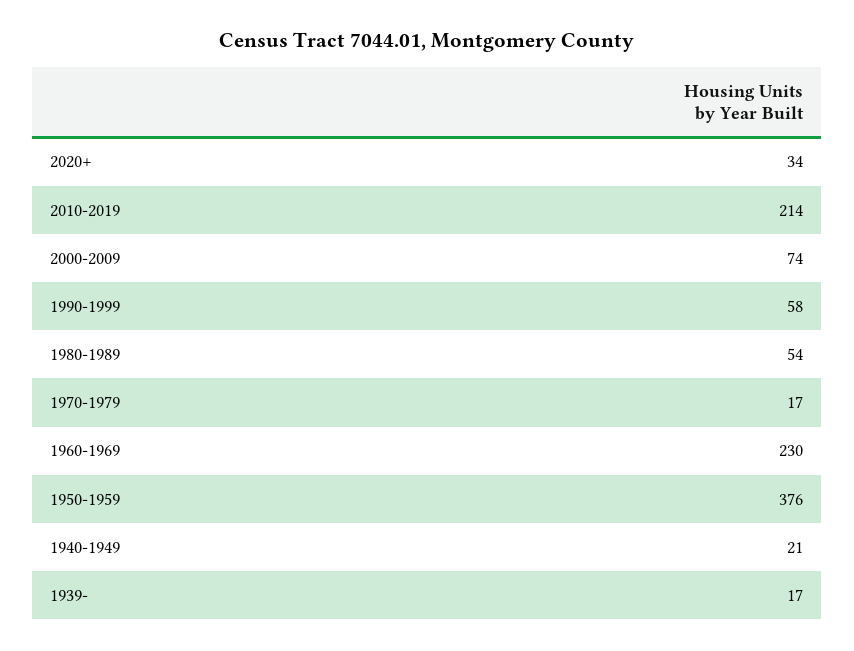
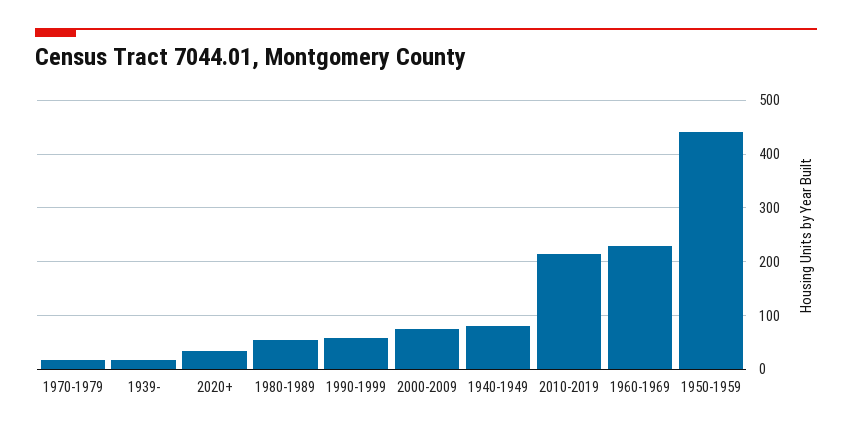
  {
    "2020+": 34,
    "2010-2019": 214,
    "2000-2009": 74,
    "1990-1999": 58,
    "1980-1989": 54,
    "1970-1979": 17,
    "1960-1969": 230,
-   "1950-1959": 376,
+   "1950-1959": 440,
-   "1940-1949": 21,
+   "1940-1949": 80,
    "1939-": 17
  }

